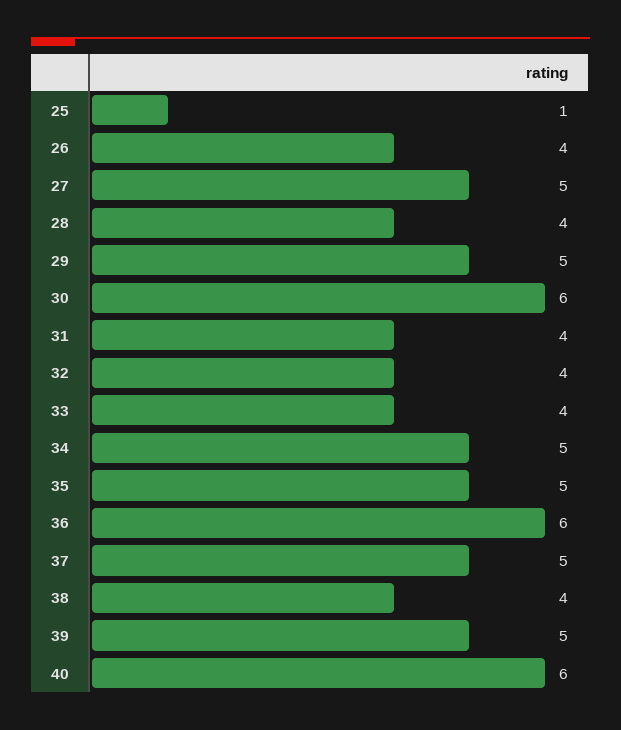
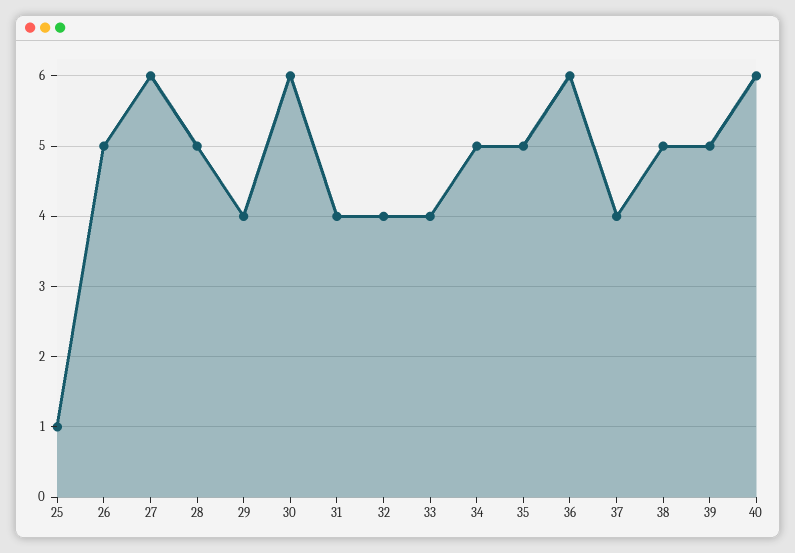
  {
    "25": 1,
-   "26": 4,
+   "26": 5,
-   "27": 5,
+   "27": 6,
-   "28": 4,
+   "28": 5,
-   "29": 5,
+   "29": 4,
    "30": 6,
    "31": 4,
    "32": 4,
    "33": 4,
    "34": 5,
    "35": 5,
    "36": 6,
-   "37": 5,
+   "37": 4,
-   "38": 4,
+   "38": 5,
    "39": 5,
    "40": 6
  }

